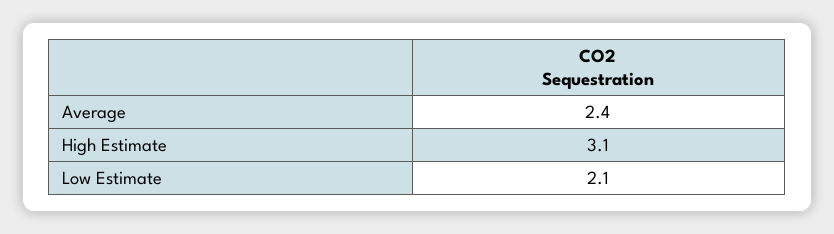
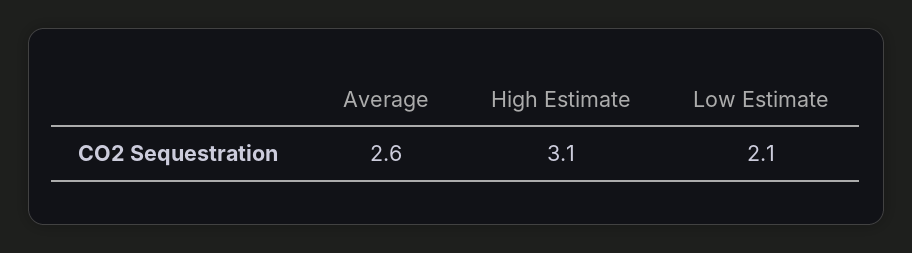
  {
-   "Average": 2.4,
+   "Average": 2.6,
    "High Estimate": 3.1,
    "Low Estimate": 2.1
  }

